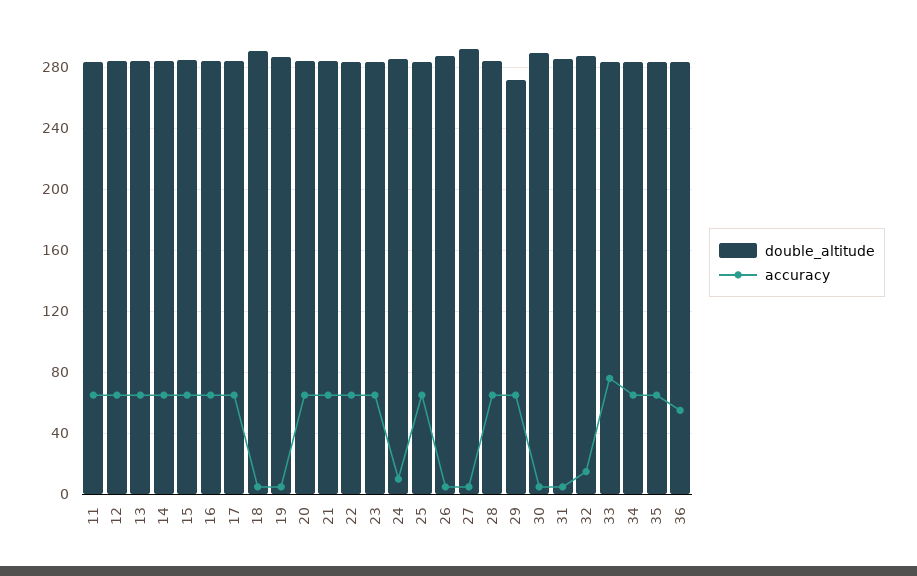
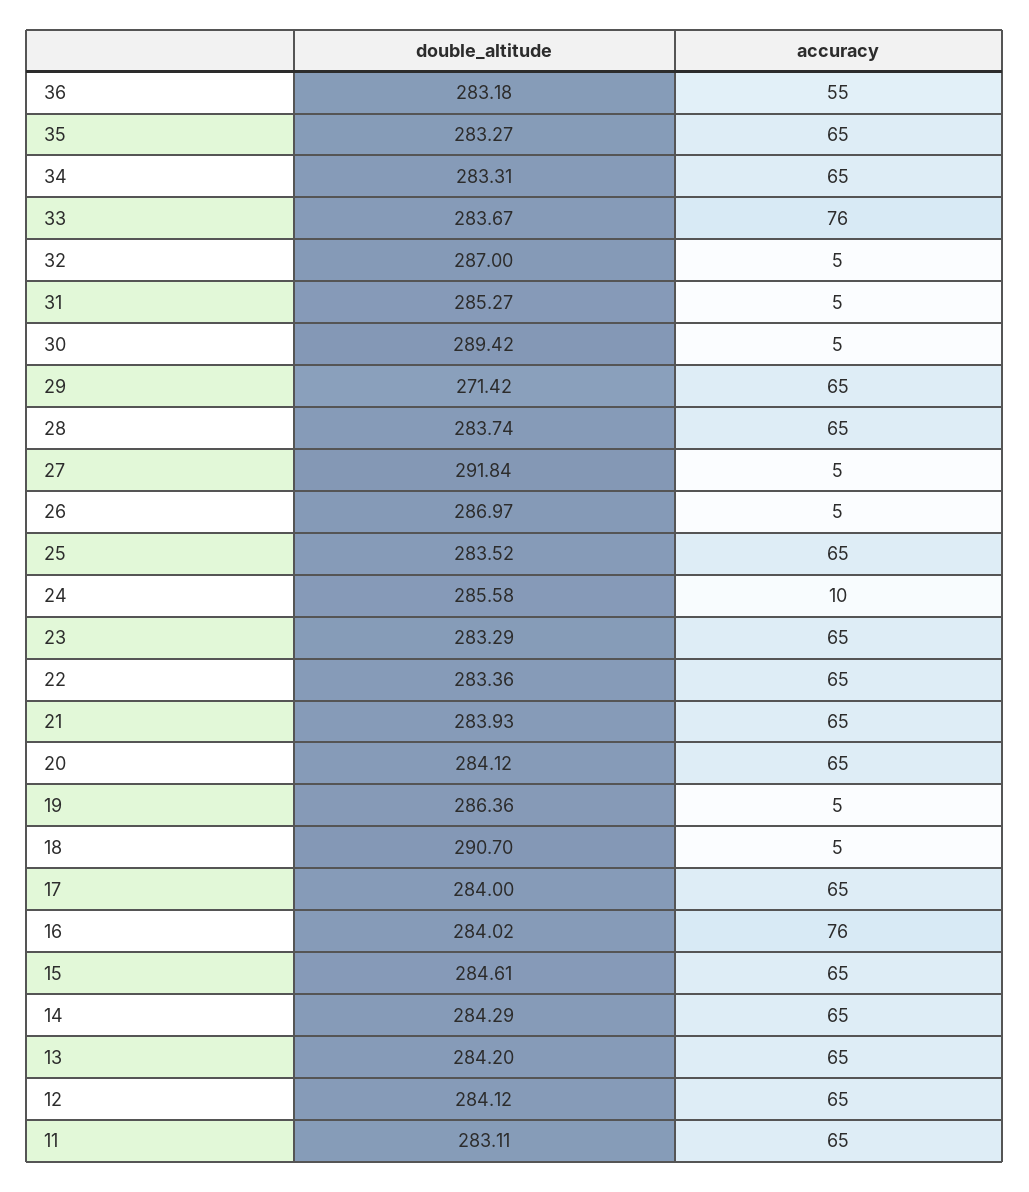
  {
    "double_altitude": {
      "11": 283.11,
      "12": 284.12,
      "13": 284.2,
      "14": 284.29,
      "15": 284.61,
      "16": 284.02,
      "17": 284,
      "18": 290.7,
      "19": 286.36,
      "20": 284.12,
      "21": 283.93,
      "22": 283.36,
      "23": 283.29,
      "24": 285.58,
      "25": 283.52,
      "26": 286.97,
      "27": 291.84,
      "28": 283.74,
      "29": 271.42,
      "30": 289.42,
      "31": 285.27,
      "32": 287,
      "33": 283.67,
      "34": 283.31,
      "35": 283.27,
      "36": 283.18
    },
    "accuracy": {
      "11": 65,
      "12": 65,
      "13": 65,
      "14": 65,
      "15": 65,
-     "16": 65,
+     "16": 76,
      "17": 65,
      "18": 5,
      "19": 5,
      "20": 65,
      "21": 65,
      "22": 65,
      "23": 65,
      "24": 10,
      "25": 65,
      "26": 5,
      "27": 5,
      "28": 65,
      "29": 65,
      "30": 5,
      "31": 5,
-     "32": 15,
+     "32": 5,
      "33": 76,
      "34": 65,
      "35": 65,
      "36": 55
    }
  }

